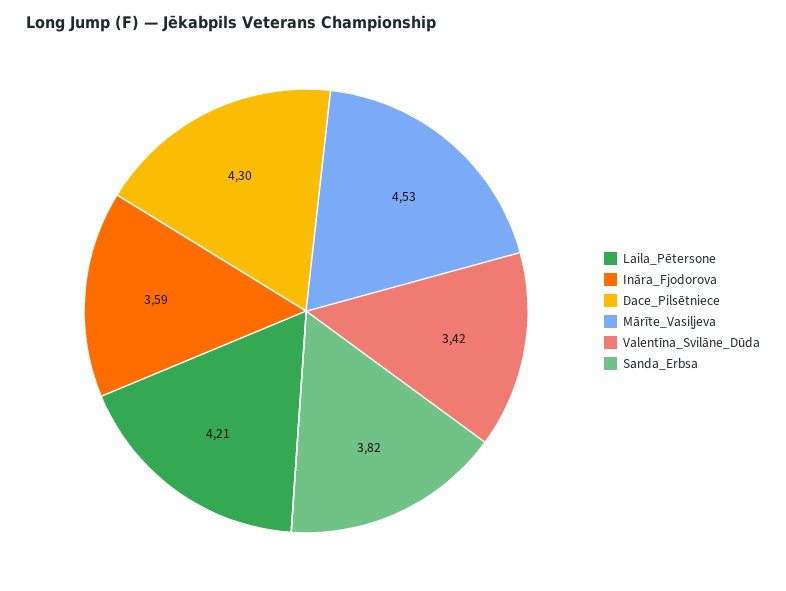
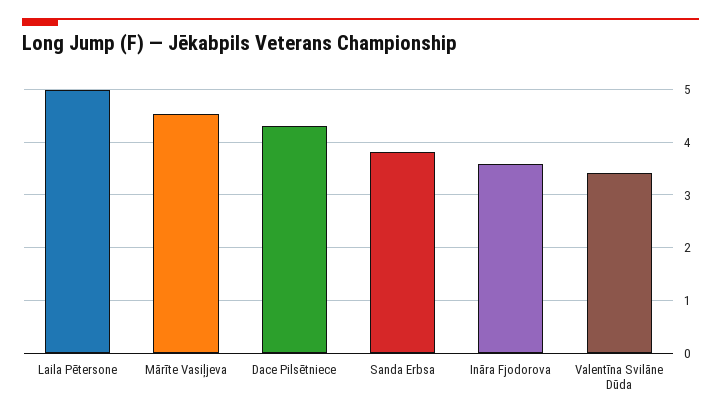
  {
-   "Laila_Pētersone": 4.21,
+   "Laila_Pētersone": 5,
    "Ināra_Fjodorova": 3.59,
    "Dace_Pilsētniece": 4.3,
    "Mārīte_Vasiļjeva": 4.53,
    "Valentīna_Svilāne_Dūda": 3.42,
    "Sanda_Erbsa": 3.82
  }

